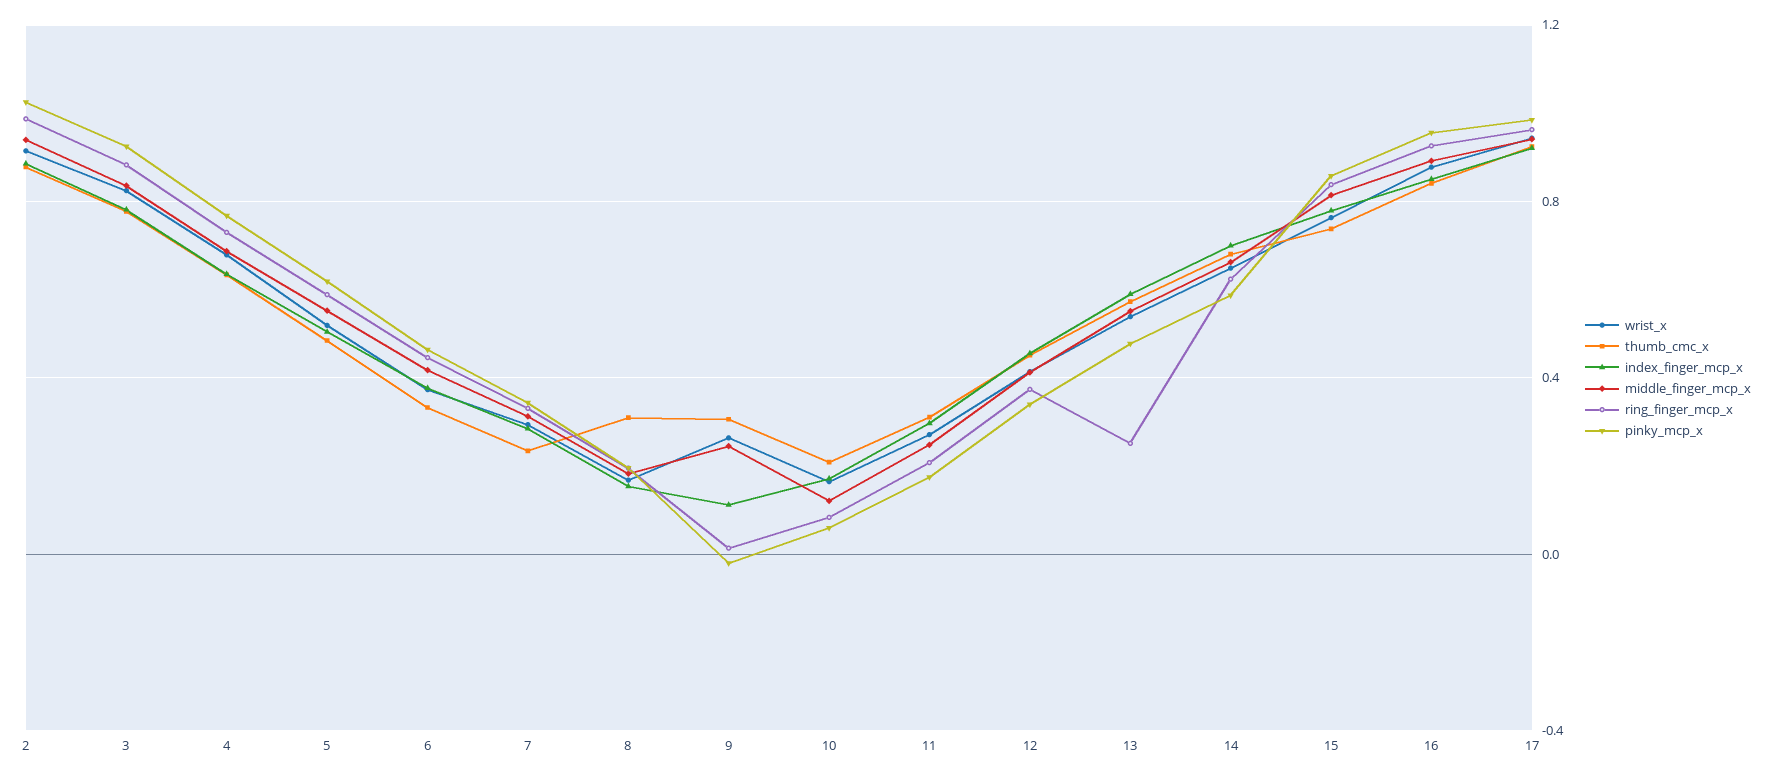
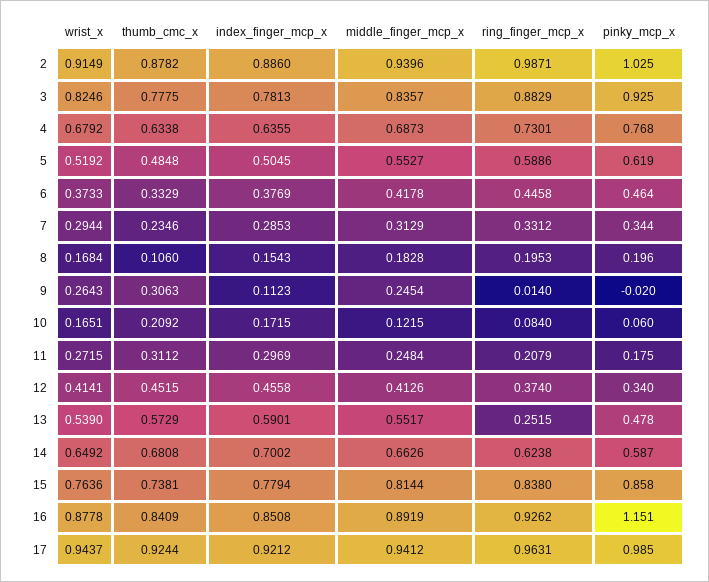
  {
    "wrist_x": {
      "2": 0.9149,
      "3": 0.8246,
      "4": 0.6792,
      "5": 0.5192,
      "6": 0.3733,
      "7": 0.2944,
      "8": 0.1684,
      "9": 0.2643,
      "10": 0.1651,
      "11": 0.2715,
      "12": 0.4141,
      "13": 0.539,
      "14": 0.6492,
      "15": 0.7636,
      "16": 0.8778,
      "17": 0.9437
    },
    "thumb_cmc_x": {
      "2": 0.8782,
      "3": 0.7775,
      "4": 0.6338,
      "5": 0.4848,
      "6": 0.3329,
      "7": 0.2346,
-     "8": 0.3,
+     "8": 0.106,
      "9": 0.3063,
      "10": 0.2092,
      "11": 0.3112,
      "12": 0.4515,
      "13": 0.5729,
      "14": 0.6808,
      "15": 0.7381,
      "16": 0.8409,
      "17": 0.9244
    },
    "index_finger_mcp_x": {
      "2": 0.886,
      "3": 0.7813,
      "4": 0.6355,
      "5": 0.5045,
      "6": 0.3769,
      "7": 0.2853,
      "8": 0.1543,
      "9": 0.1123,
      "10": 0.1715,
      "11": 0.2969,
      "12": 0.4558,
      "13": 0.5901,
      "14": 0.7002,
      "15": 0.7794,
      "16": 0.8508,
      "17": 0.9212
    },
    "middle_finger_mcp_x": {
      "2": 0.9396,
      "3": 0.8357,
      "4": 0.6873,
      "5": 0.5527,
      "6": 0.4178,
      "7": 0.3129,
      "8": 0.1828,
      "9": 0.2454,
      "10": 0.1215,
      "11": 0.2484,
      "12": 0.4126,
      "13": 0.5517,
      "14": 0.6626,
      "15": 0.8144,
      "16": 0.8919,
      "17": 0.9412
    },
    "ring_finger_mcp_x": {
      "2": 0.9871,
      "3": 0.8829,
      "4": 0.7301,
      "5": 0.5886,
      "6": 0.4458,
      "7": 0.3312,
      "8": 0.1953,
      "9": 0.014,
      "10": 0.084,
      "11": 0.2079,
      "12": 0.374,
      "13": 0.2515,
      "14": 0.6238,
      "15": 0.838,
      "16": 0.9262,
      "17": 0.9631
    },
    "pinky_mcp_x": {
      "2": 1.025,
      "3": 0.925,
      "4": 0.768,
      "5": 0.619,
      "6": 0.464,
      "7": 0.344,
      "8": 0.196,
      "9": -0.02,
      "10": 0.06,
      "11": 0.175,
      "12": 0.34,
      "13": 0.478,
      "14": 0.587,
      "15": 0.858,
-     "16": 0.95,
+     "16": 1.151,
      "17": 0.985
    }
  }

